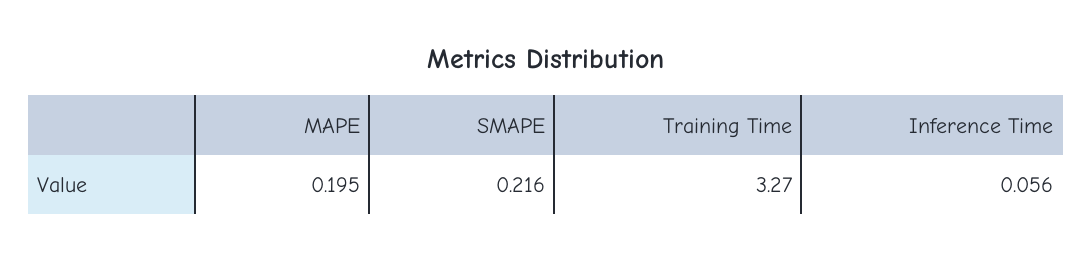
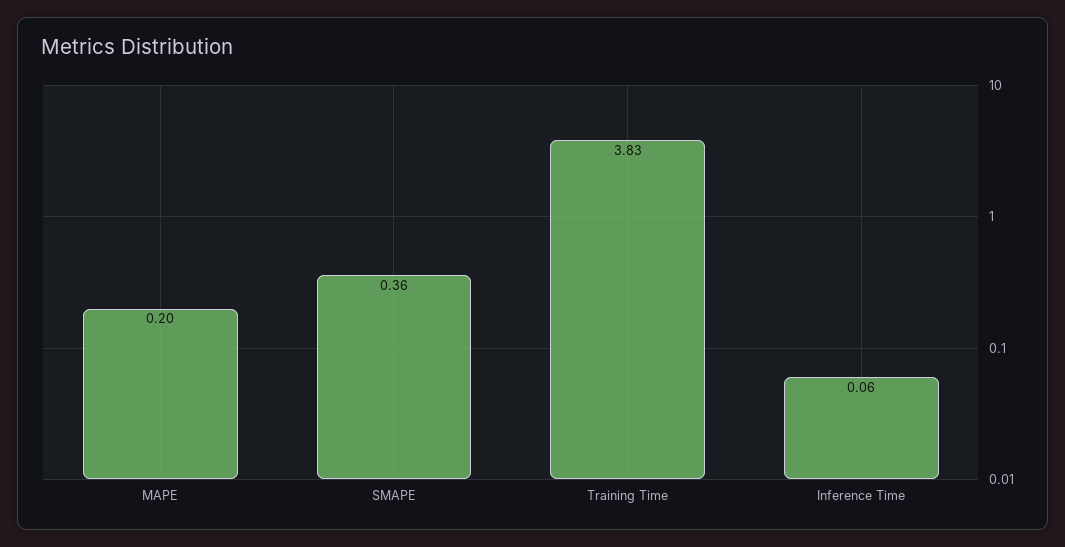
  {
    "MAPE": 0.195,
-   "SMAPE": 0.216,
+   "SMAPE": 0.36,
-   "Training Time": 3.27,
+   "Training Time": 3.83,
    "Inference Time": 0.056
  }

